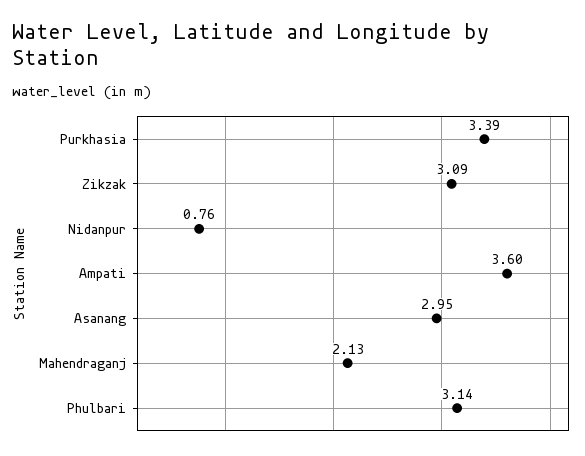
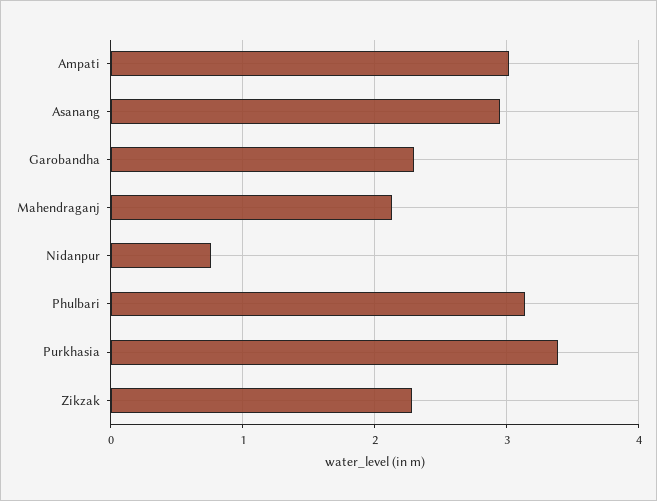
  {
    "Purkhasia": 3.39,
-   "Zikzak": 3.09,
+   "Zikzak": 2.3,
    "Nidanpur": 0.76,
-   "Ampati": 3.6,
+   "Ampati": 3,
    "Asanang": 2.95,
    "Mahendraganj": 2.13,
-   "Phulbari": 3.14
+   "Phulbari": 3.14,
+   "Garobandha": 2.3
  }

